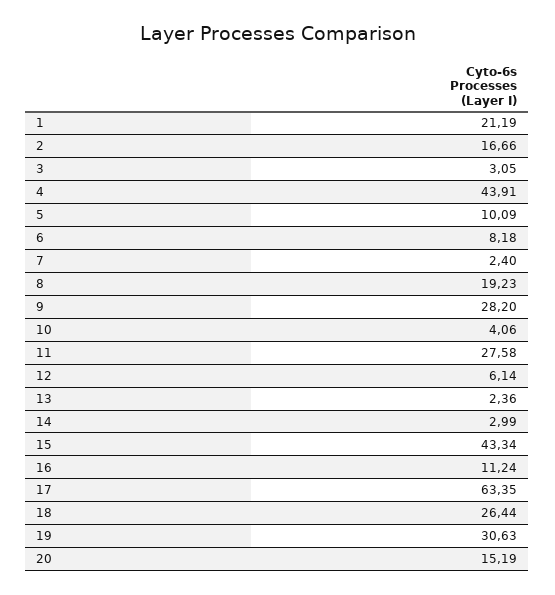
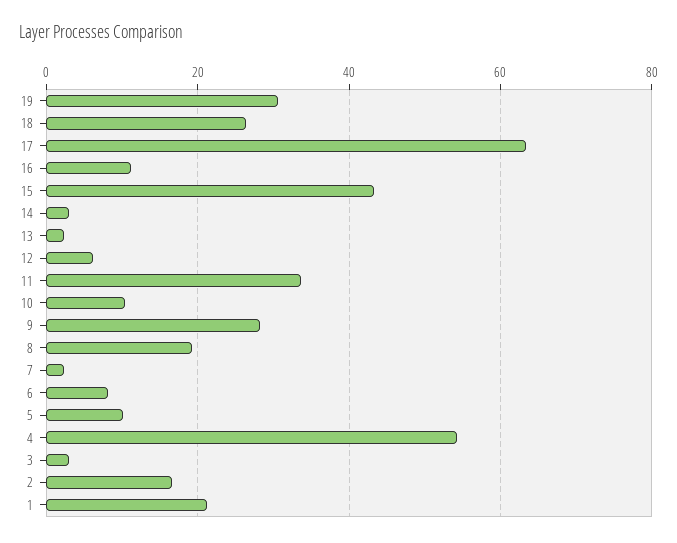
  {
    "1": 21.19,
    "2": 16.66,
    "3": 3.05,
-   "4": 43.91,
+   "4": 54,
    "5": 10.09,
    "6": 8.18,
    "7": 2.4,
    "8": 19.23,
    "9": 28.2,
-   "10": 4.06,
+   "10": 10,
-   "11": 27.58,
+   "11": 34,
    "12": 6.14,
    "13": 2.36,
    "14": 2.99,
    "15": 43.34,
    "16": 11.24,
    "17": 63.35,
    "18": 26.44,
-   "19": 30.63,
+   "19": 30.63
-   "20": 15.19
  }

